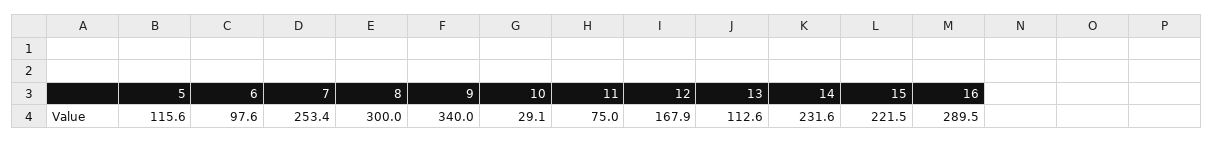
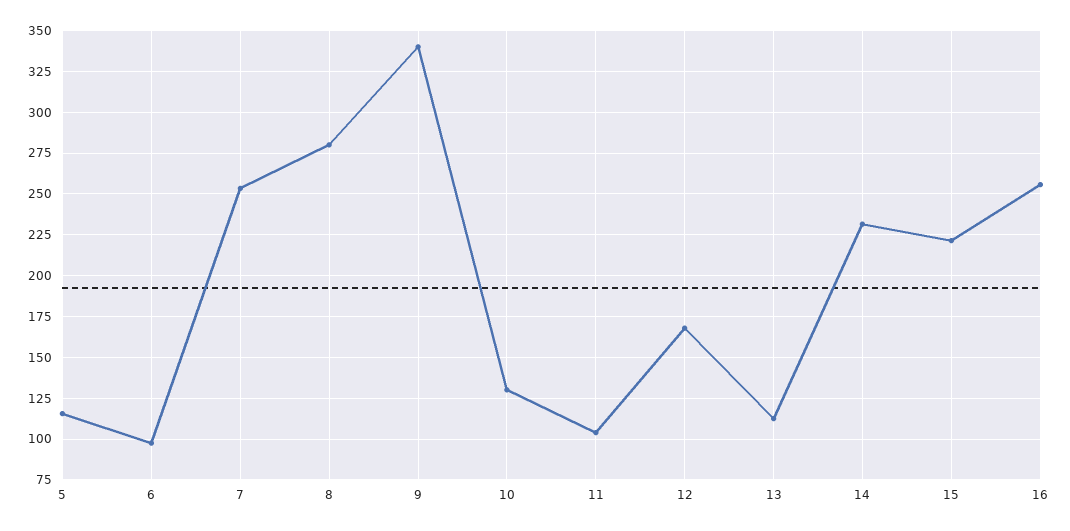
  {
    "5": 115.6,
    "6": 97.6,
    "7": 253.4,
-   "8": 300,
+   "8": 280,
    "9": 340,
-   "10": 29.1,
+   "10": 130,
-   "11": 75,
+   "11": 105,
    "12": 167.9,
    "13": 112.6,
    "14": 231.6,
    "15": 221.5,
-   "16": 289.5
+   "16": 255
  }

